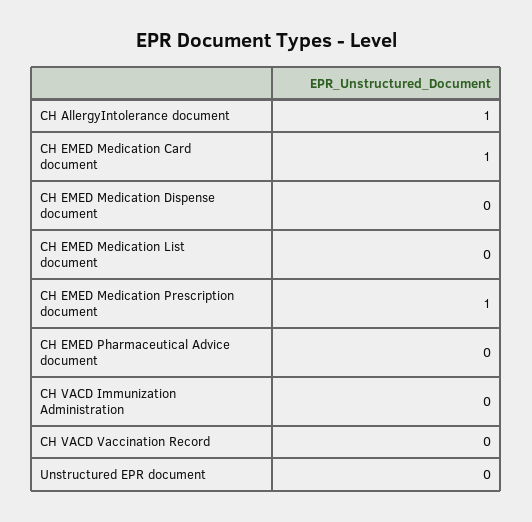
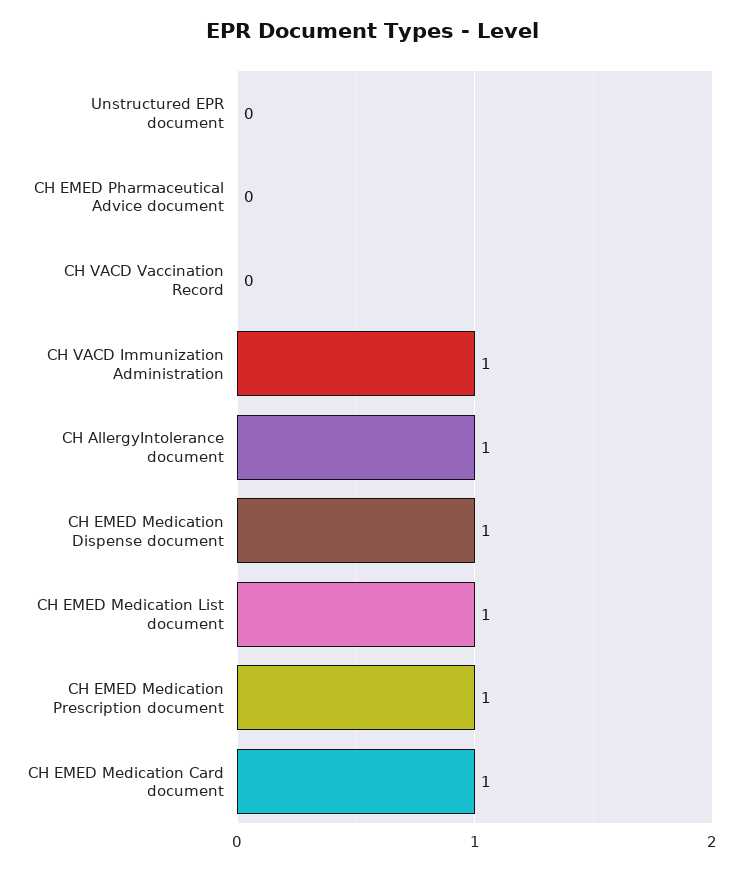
  {
    "CH AllergyIntolerance document": 1,
    "CH EMED Medication Card document": 1,
-   "CH EMED Medication Dispense document": 0,
+   "CH EMED Medication Dispense document": 1,
-   "CH EMED Medication List document": 0,
+   "CH EMED Medication List document": 1,
    "CH EMED Medication Prescription document": 1,
    "CH EMED Pharmaceutical Advice document": 0,
-   "CH VACD Immunization Administration": 0,
+   "CH VACD Immunization Administration": 1,
    "CH VACD Vaccination Record": 0,
    "Unstructured EPR document": 0
  }

